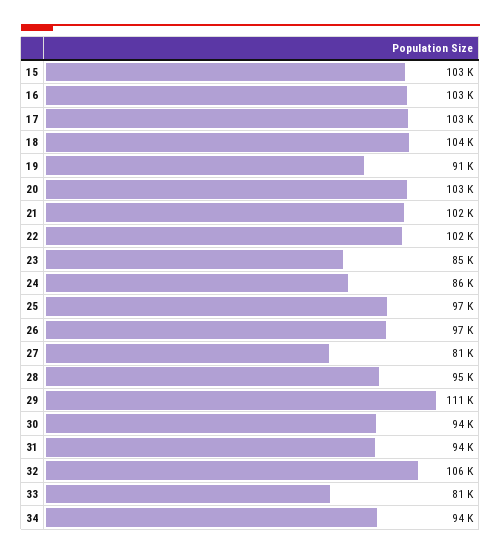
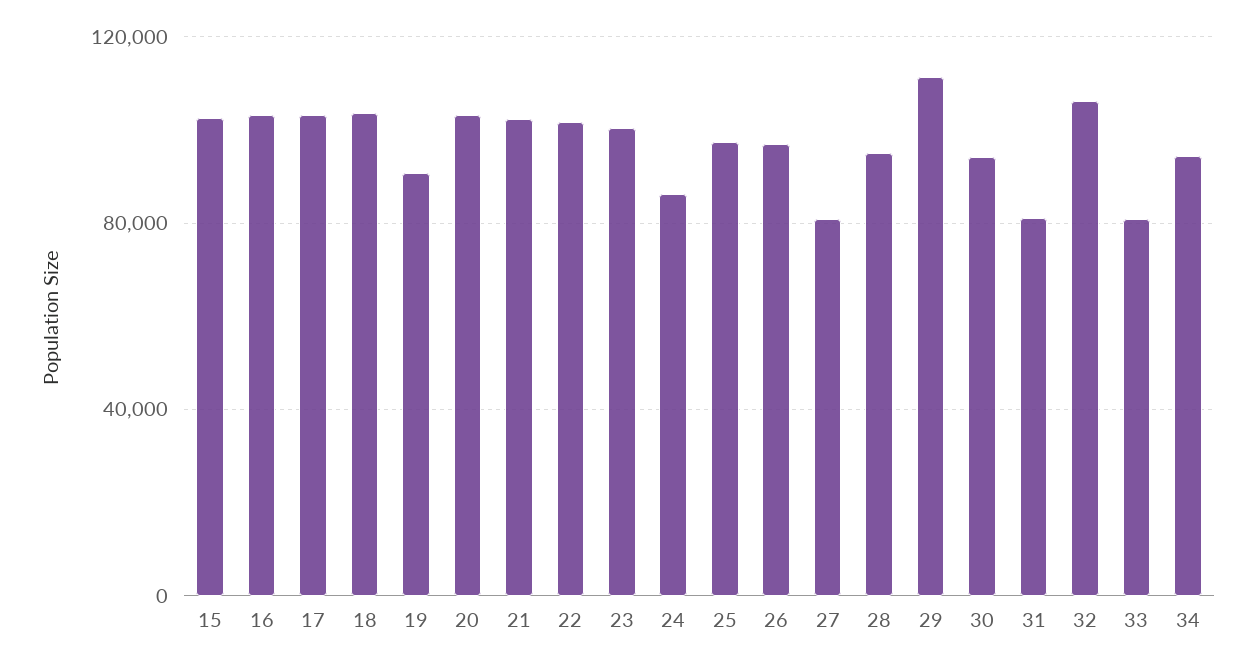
  {
    "15": 103000,
    "16": 103000,
    "17": 103000,
    "18": 104000,
    "19": 91000,
    "20": 103000,
    "21": 102000,
    "22": 102000,
-   "23": 85000,
+   "23": 100000,
    "24": 86000,
    "25": 97000,
    "26": 97000,
    "27": 81000,
    "28": 95000,
    "29": 111000,
    "30": 94000,
-   "31": 94000,
+   "31": 80000,
    "32": 106000,
    "33": 81000,
    "34": 94000
  }

